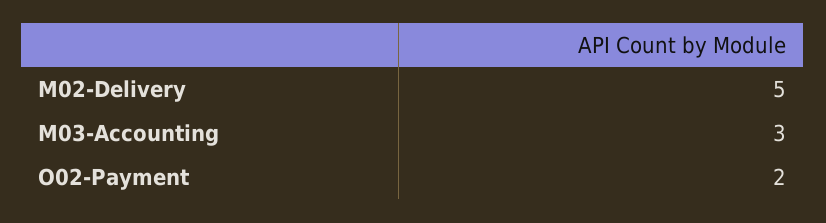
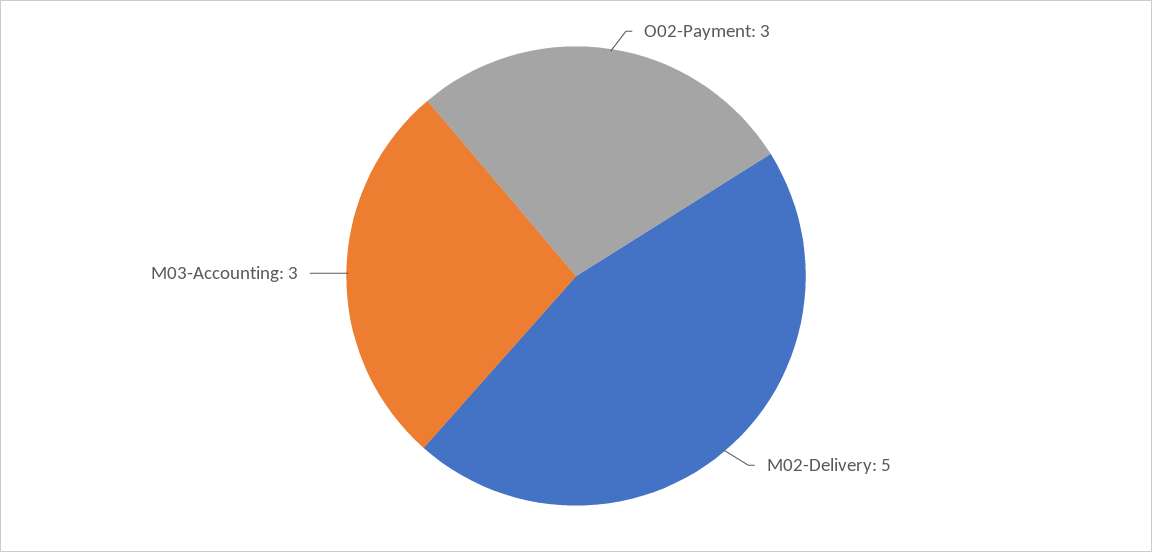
  {
    "M02-Delivery": 5,
    "M03-Accounting": 3,
-   "O02-Payment": 2
+   "O02-Payment": 3
  }

